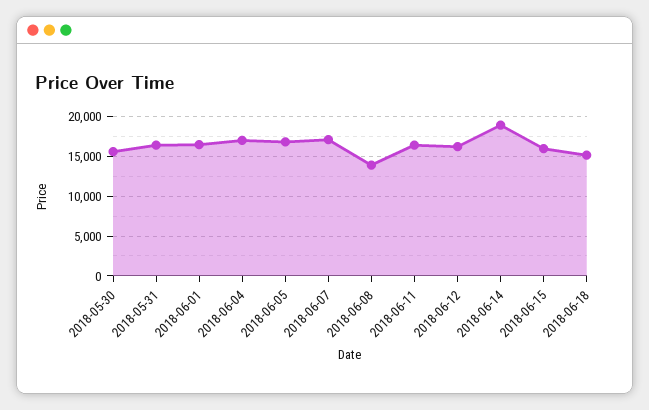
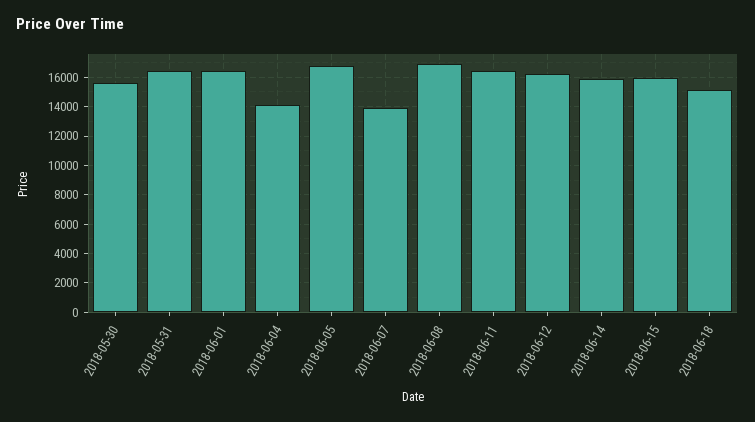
  {
    "2018-05-30": 15500,
    "2018-05-31": 16500,
    "2018-06-01": 16500,
-   "2018-06-04": 17000,
+   "2018-06-04": 14000,
    "2018-06-05": 17000,
-   "2018-06-07": 17000,
+   "2018-06-07": 14000,
-   "2018-06-08": 14000,
+   "2018-06-08": 17000,
    "2018-06-11": 16500,
    "2018-06-12": 16000,
-   "2018-06-14": 19000,
+   "2018-06-14": 16000,
    "2018-06-15": 16000,
    "2018-06-18": 15000
  }

